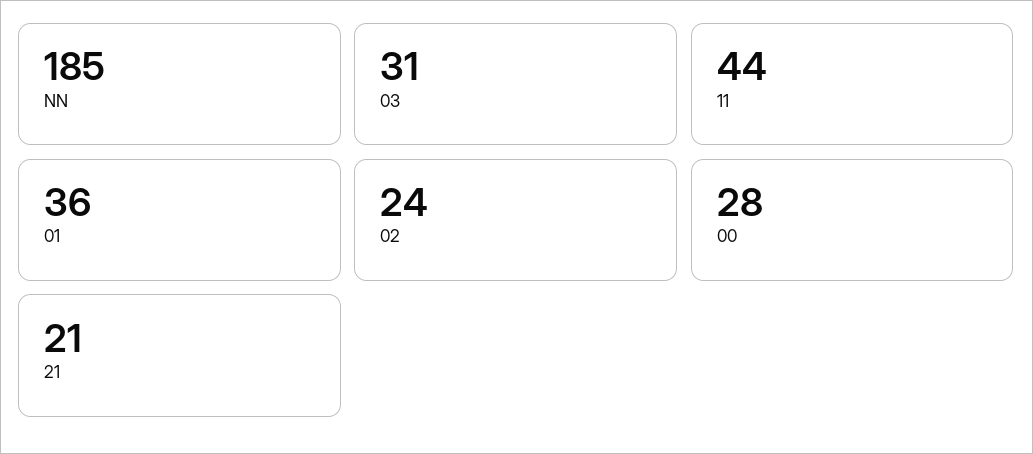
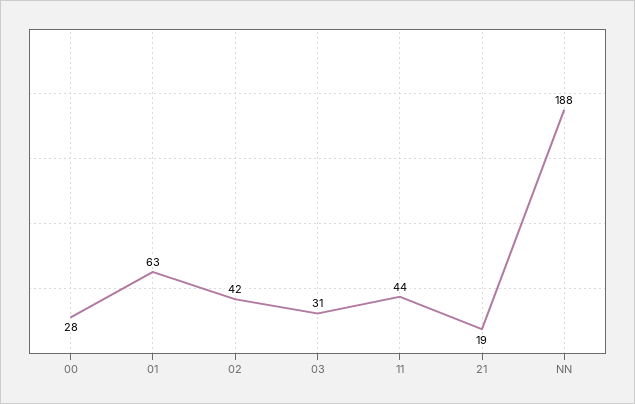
  {
-   "NN": 185,
+   "NN": 188,
    "03": 31,
    "11": 44,
-   "01": 36,
+   "01": 63,
-   "02": 24,
+   "02": 42,
    "00": 28,
-   "21": 21
+   "21": 19
  }

